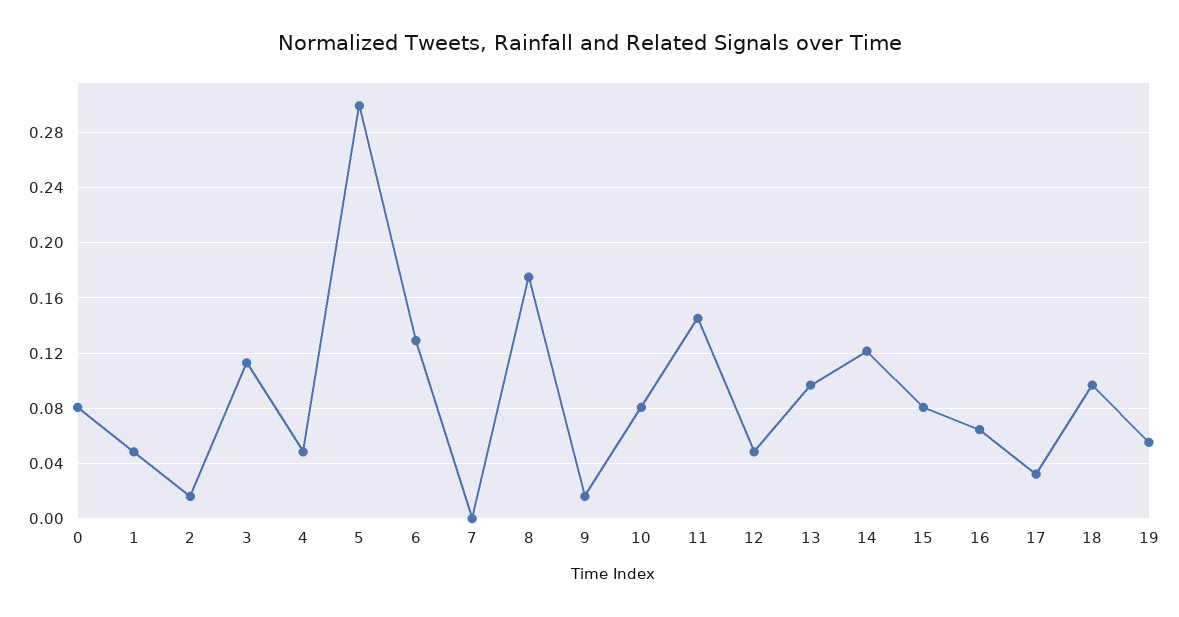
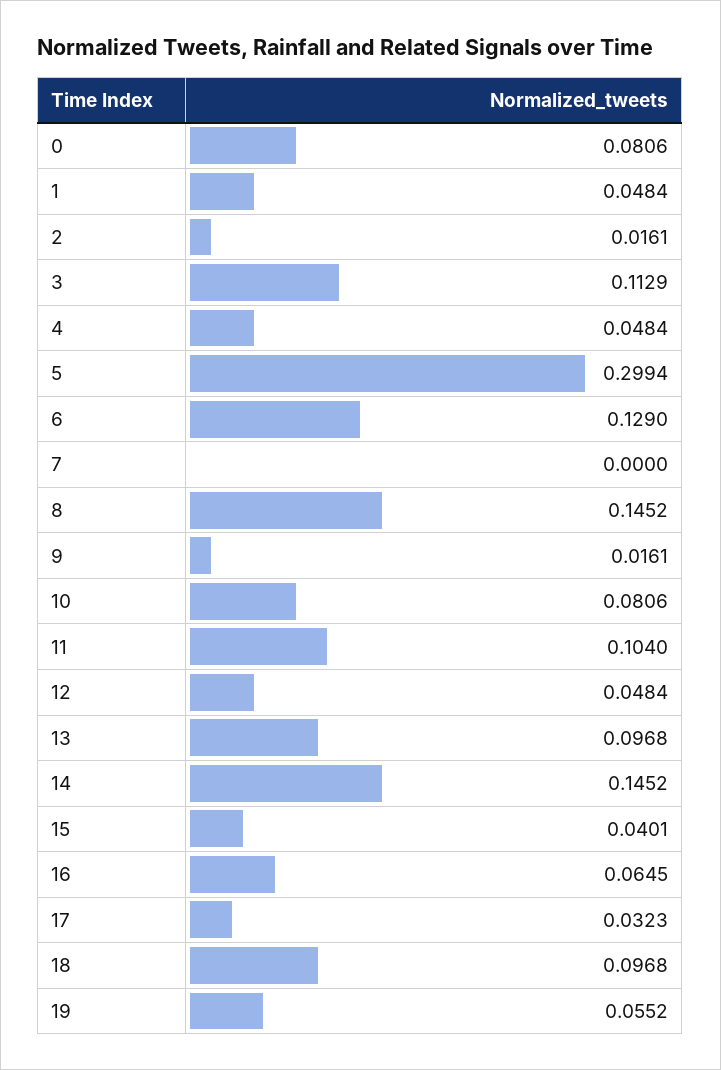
  {
    "0": 0.0806,
    "1": 0.0484,
    "2": 0.0161,
    "3": 0.1129,
    "4": 0.0484,
    "5": 0.2994,
    "6": 0.129,
    "7": 0,
-   "8": 0.175,
+   "8": 0.1452,
    "9": 0.0161,
    "10": 0.0806,
-   "11": 0.145,
+   "11": 0.104,
    "12": 0.0484,
    "13": 0.0968,
-   "14": 0.12,
+   "14": 0.1452,
-   "15": 0.08,
+   "15": 0.0401,
    "16": 0.0645,
    "17": 0.0323,
    "18": 0.0968,
    "19": 0.0552
  }

